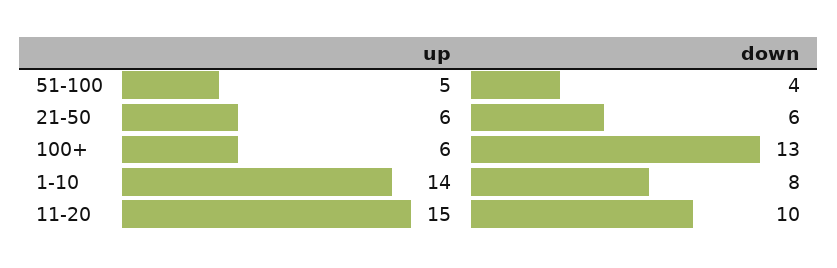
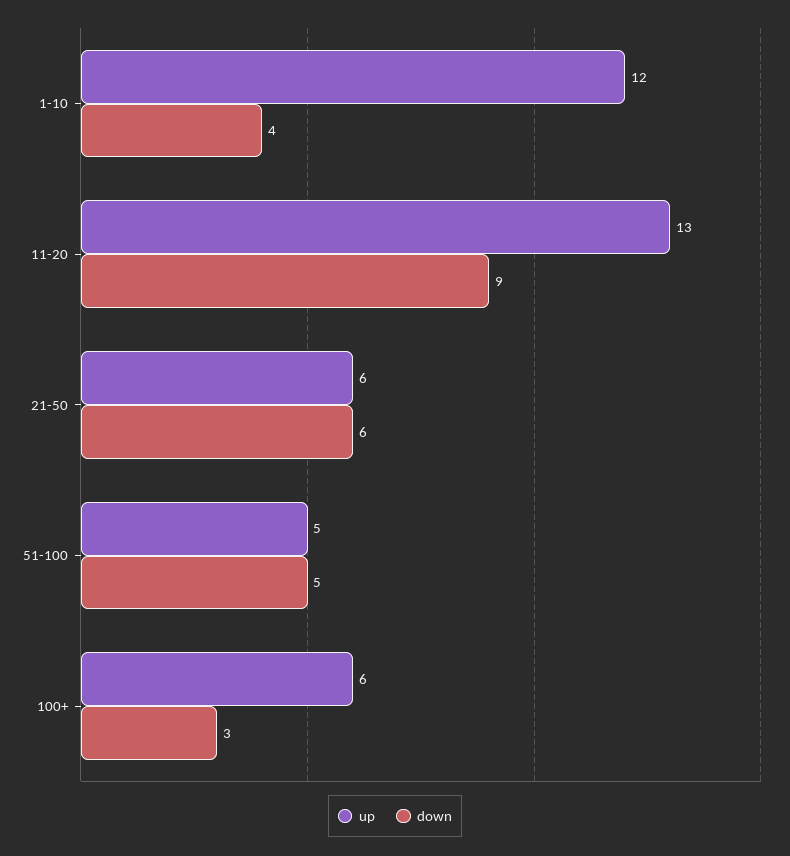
  {
    "up": {
      "51-100": 5,
      "21-50": 6,
      "100+": 6,
-     "1-10": 14,
+     "1-10": 12,
-     "11-20": 15
+     "11-20": 13
    },
    "down": {
-     "51-100": 4,
+     "51-100": 5,
      "21-50": 6,
-     "100+": 13,
+     "100+": 3,
-     "1-10": 8,
+     "1-10": 4,
-     "11-20": 10
+     "11-20": 9
    }
  }

